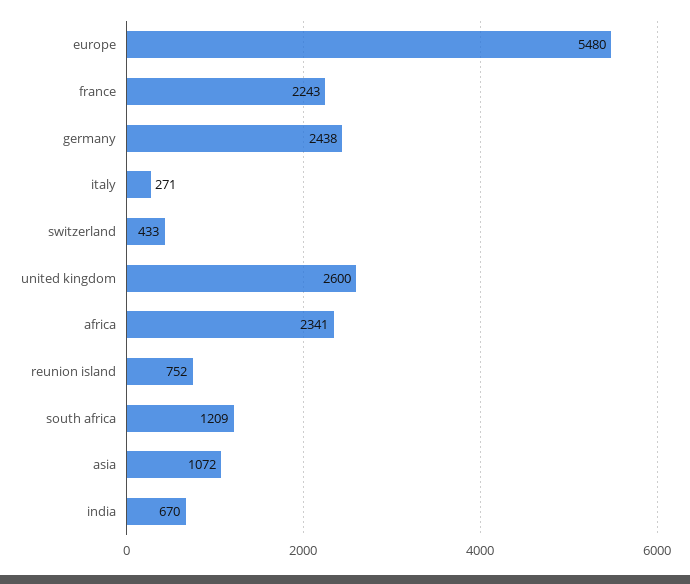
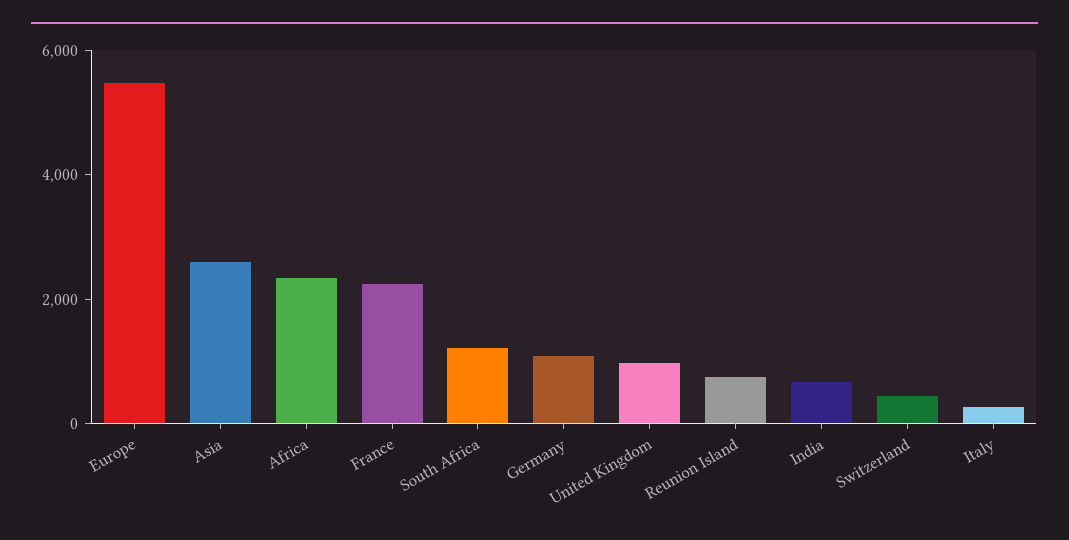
  {
    "europe": 5480,
    "france": 2243,
-   "germany": 2438,
+   "germany": 1000,
    "italy": 271,
    "switzerland": 433,
-   "united kingdom": 2600,
+   "united kingdom": 1000,
    "africa": 2341,
    "reunion island": 752,
    "south africa": 1209,
-   "asia": 1072,
+   "asia": 2500,
    "india": 670
  }

